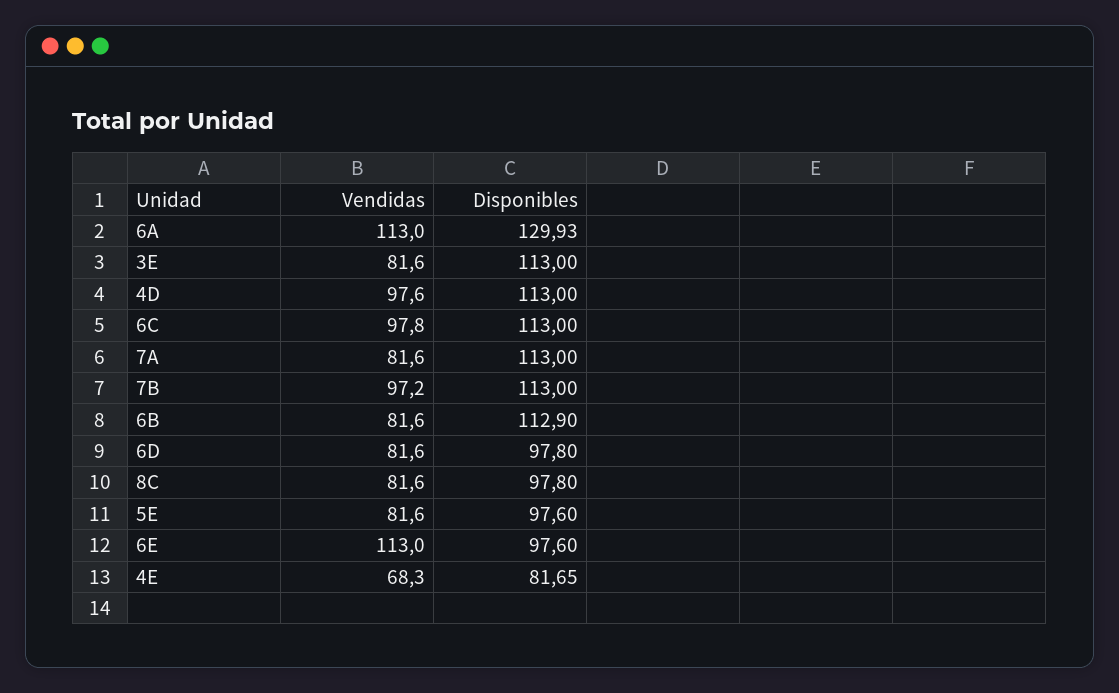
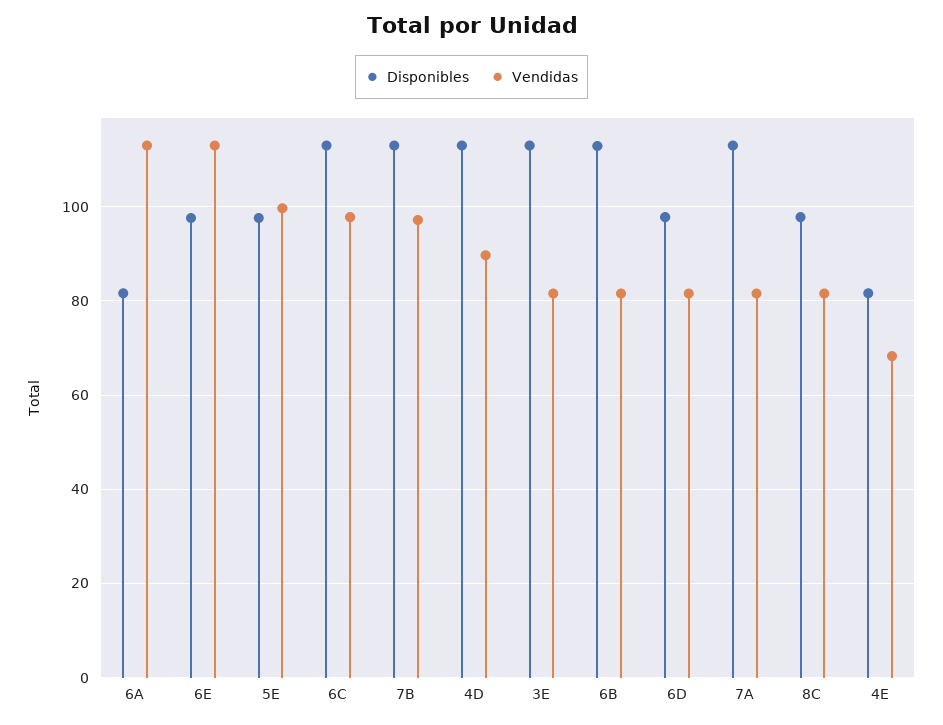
  {
    "Vendidas": {
      "6A": 113,
      "3E": 81.6,
-     "4D": 97.6,
+     "4D": 90,
      "6C": 97.8,
      "7A": 81.6,
      "7B": 97.2,
      "6B": 81.6,
      "6D": 81.6,
      "8C": 81.6,
-     "5E": 81.6,
+     "5E": 100,
      "6E": 113,
      "4E": 68.3
    },
    "Disponibles": {
-     "6A": 129.93,
+     "6A": 82,
      "3E": 113,
      "4D": 113,
      "6C": 113,
      "7A": 113,
      "7B": 113,
      "6B": 112.9,
      "6D": 97.8,
      "8C": 97.8,
      "5E": 97.6,
      "6E": 97.6,
      "4E": 81.65
    }
  }

